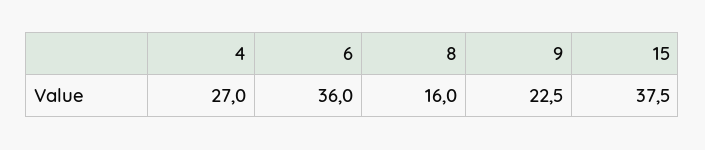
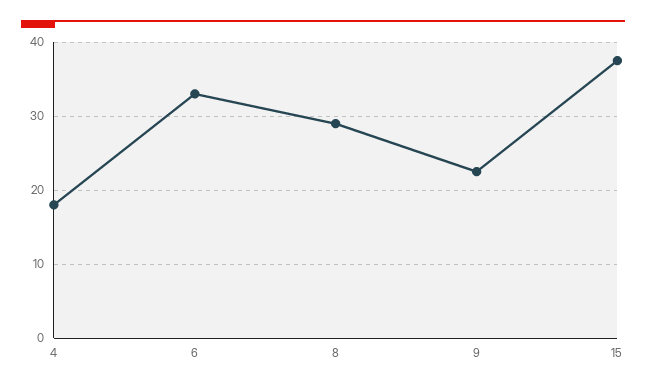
  {
-   "4": 27,
+   "4": 18,
-   "6": 36,
+   "6": 33,
-   "8": 16,
+   "8": 29,
    "9": 22.5,
    "15": 37.5
  }

